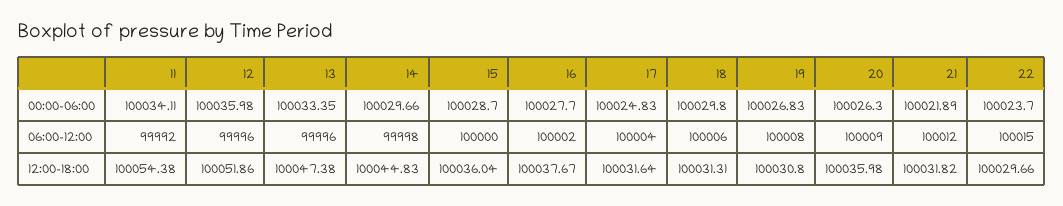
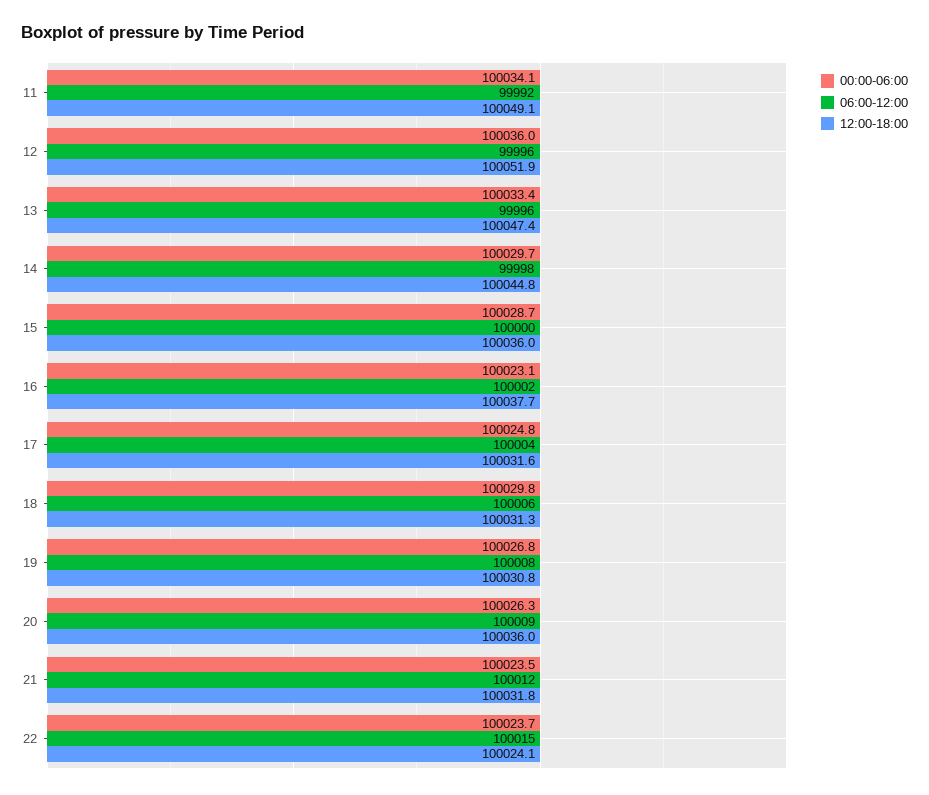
  {
    "00:00-06:00": {
      "11": 100034.11,
      "12": 100035.98,
      "13": 100033.35,
      "14": 100029.66,
      "15": 100028.7,
-     "16": 100027.7,
+     "16": 100023.1,
      "17": 100024.83,
      "18": 100029.8,
      "19": 100026.83,
      "20": 100026.3,
-     "21": 100021.89,
+     "21": 100023.5,
      "22": 100023.7
    },
    "06:00-12:00": {
      "11": 99992,
      "12": 99996,
      "13": 99996,
      "14": 99998,
      "15": 100000,
      "16": 100002,
      "17": 100004,
      "18": 100006,
      "19": 100008,
      "20": 100009,
      "21": 100012,
      "22": 100015
    },
    "12:00-18:00": {
-     "11": 100054.38,
+     "11": 100049.1,
      "12": 100051.86,
      "13": 100047.38,
      "14": 100044.83,
      "15": 100036.04,
      "16": 100037.67,
      "17": 100031.64,
      "18": 100031.31,
      "19": 100030.8,
      "20": 100035.98,
      "21": 100031.82,
-     "22": 100029.66
+     "22": 100024.1
    }
  }

